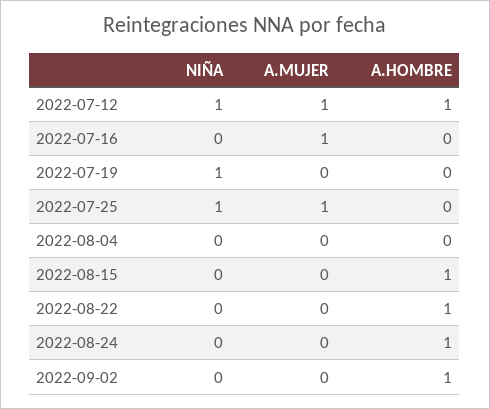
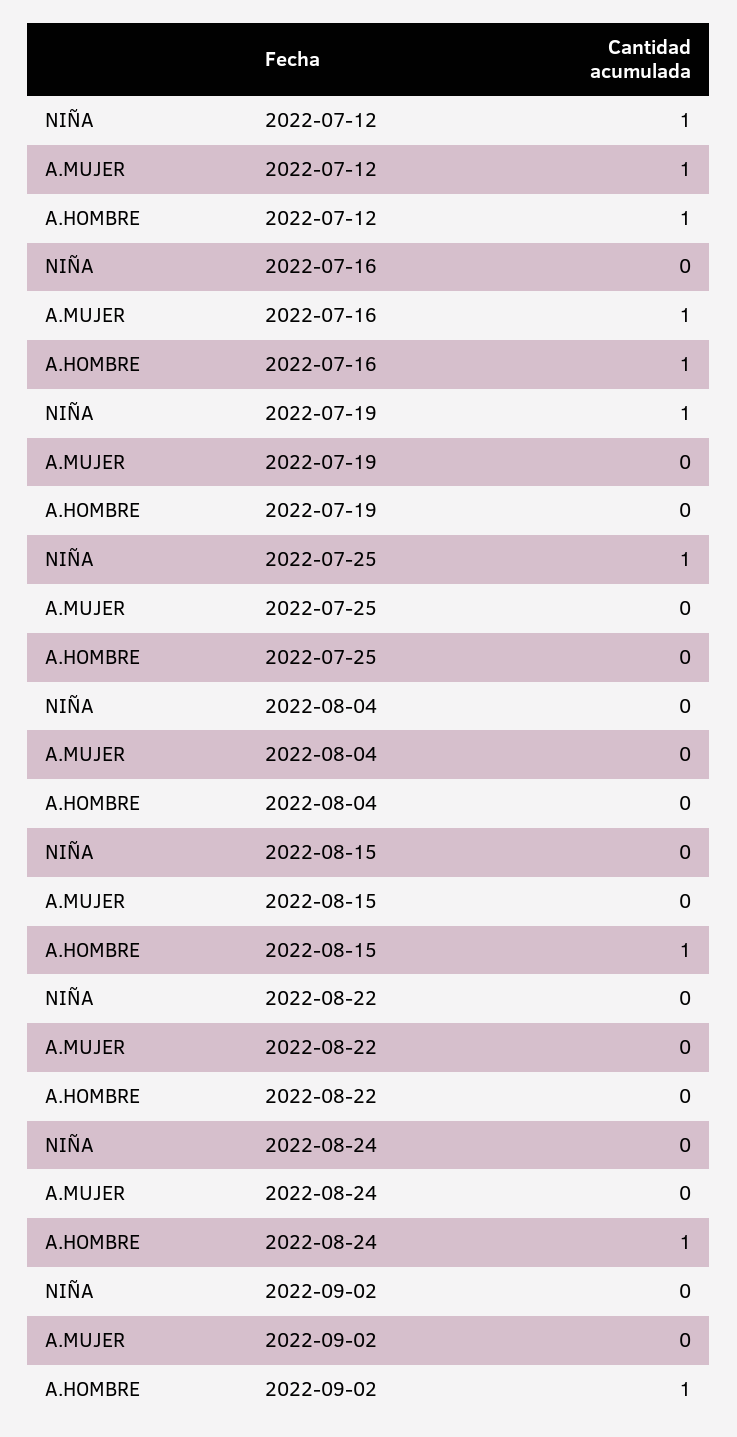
  {
    "NIÑA": {
      "2022-07-12": 1,
      "2022-07-16": 0,
      "2022-07-19": 1,
      "2022-07-25": 1,
      "2022-08-04": 0,
      "2022-08-15": 0,
      "2022-08-22": 0,
      "2022-08-24": 0,
      "2022-09-02": 0
    },
    "A.MUJER": {
      "2022-07-12": 1,
      "2022-07-16": 1,
      "2022-07-19": 0,
-     "2022-07-25": 1,
+     "2022-07-25": 0,
      "2022-08-04": 0,
      "2022-08-15": 0,
      "2022-08-22": 0,
      "2022-08-24": 0,
      "2022-09-02": 0
    },
    "A.HOMBRE": {
      "2022-07-12": 1,
-     "2022-07-16": 0,
+     "2022-07-16": 1,
      "2022-07-19": 0,
      "2022-07-25": 0,
      "2022-08-04": 0,
      "2022-08-15": 1,
-     "2022-08-22": 1,
+     "2022-08-22": 0,
      "2022-08-24": 1,
      "2022-09-02": 1
    }
  }

